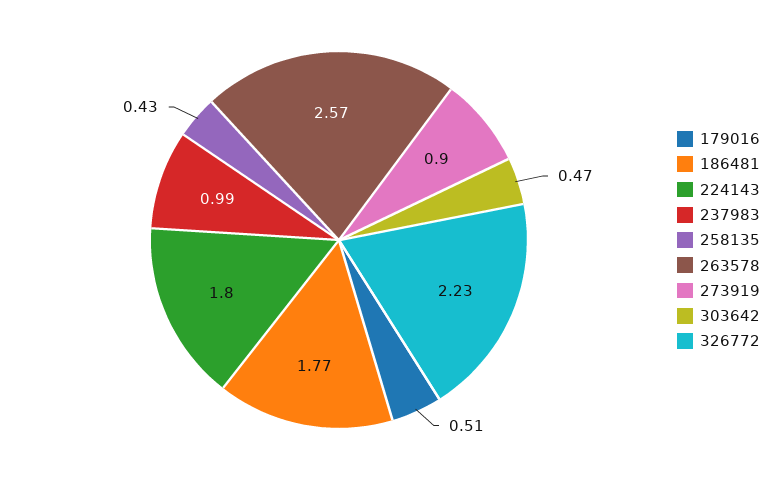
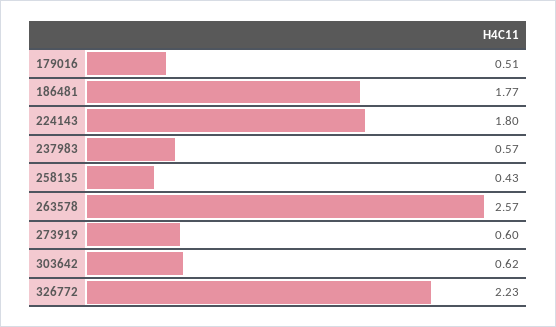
  {
    "179016": 0.51,
    "186481": 1.77,
    "224143": 1.8,
-   "237983": 0.99,
+   "237983": 0.57,
    "258135": 0.43,
    "263578": 2.57,
-   "273919": 0.9,
+   "273919": 0.6,
-   "303642": 0.47,
+   "303642": 0.62,
    "326772": 2.23
  }

